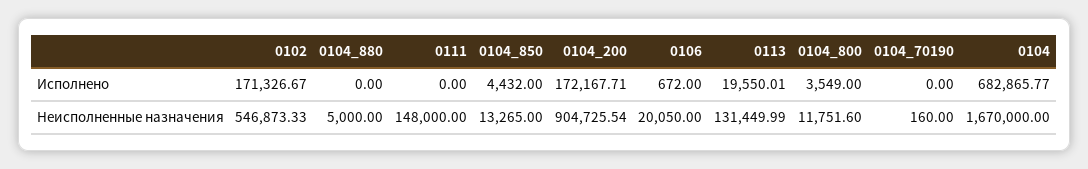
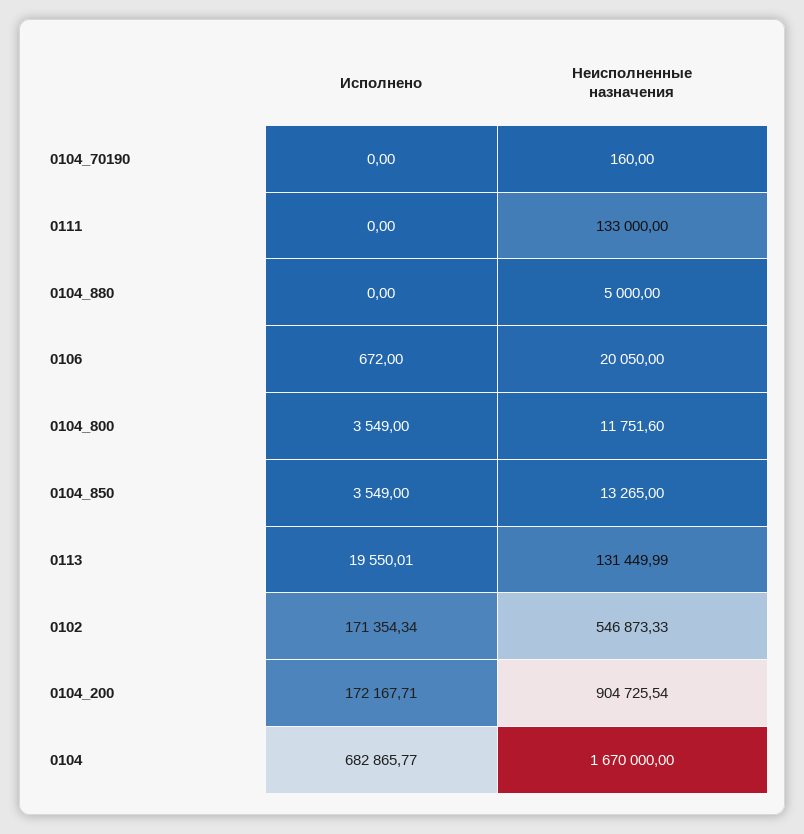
  {
    "0102": {
-     "Исполнено": 171326.67,
+     "Исполнено": 171354.34,
      "Неисполненные назначения": 546873.33
    },
    "0104_880": {
      "Исполнено": 0,
      "Неисполненные назначения": 5000
    },
    "0111": {
      "Исполнено": 0,
-     "Неисполненные назначения": 148000
+     "Неисполненные назначения": 133000
    },
    "0104_850": {
-     "Исполнено": 4432,
+     "Исполнено": 3549,
      "Неисполненные назначения": 13265
    },
    "0104_200": {
      "Исполнено": 172167.71,
      "Неисполненные назначения": 904725.54
    },
    "0106": {
      "Исполнено": 672,
      "Неисполненные назначения": 20050
    },
    "0113": {
      "Исполнено": 19550.01,
      "Неисполненные назначения": 131449.99
    },
    "0104_800": {
      "Исполнено": 3549,
      "Неисполненные назначения": 11751.6
    },
    "0104_70190": {
      "Исполнено": 0,
      "Неисполненные назначения": 160
    },
    "0104": {
      "Исполнено": 682865.77,
      "Неисполненные назначения": 1670000
    }
  }

